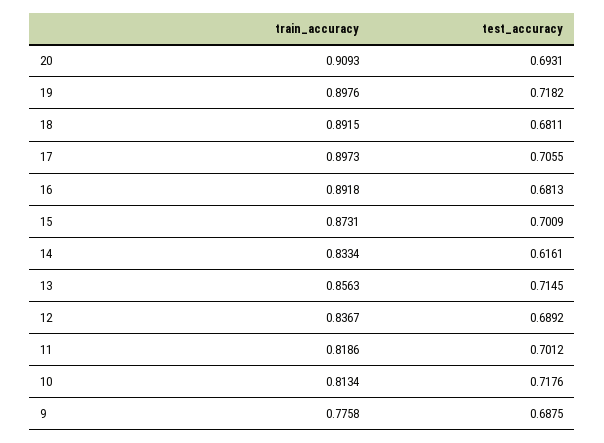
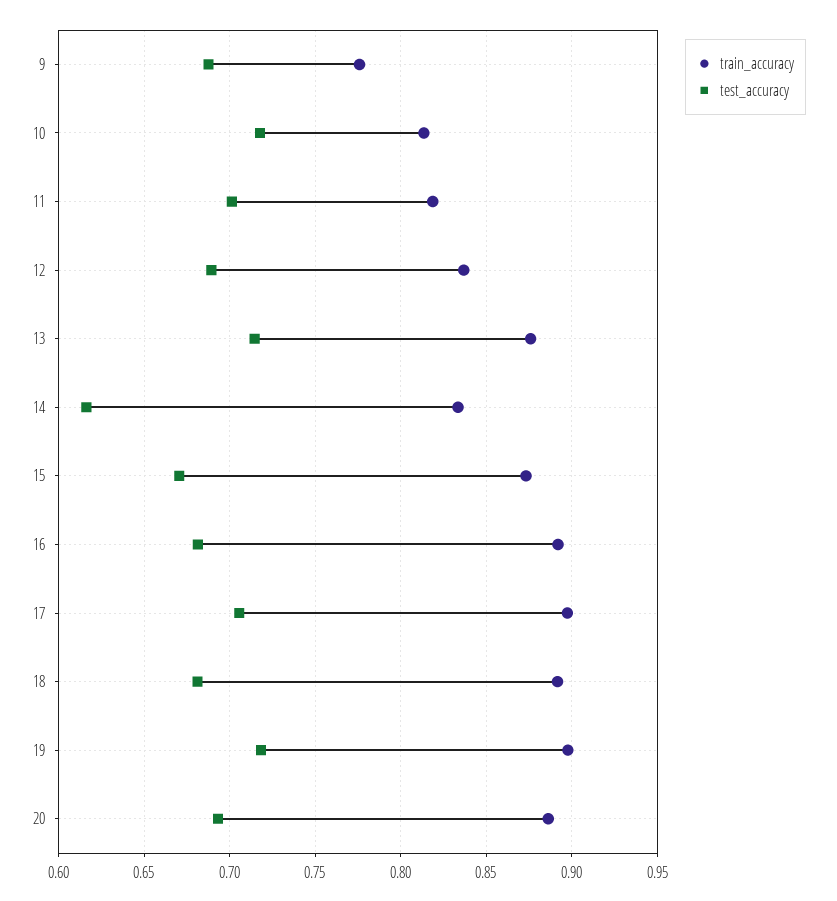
  {
    "train_accuracy": {
-     "20": 0.9093,
+     "20": 0.885,
      "19": 0.8976,
      "18": 0.8915,
      "17": 0.8973,
      "16": 0.8918,
      "15": 0.8731,
      "14": 0.8334,
-     "13": 0.8563,
+     "13": 0.875,
      "12": 0.8367,
      "11": 0.8186,
      "10": 0.8134,
      "9": 0.7758
    },
    "test_accuracy": {
      "20": 0.6931,
      "19": 0.7182,
      "18": 0.6811,
      "17": 0.7055,
      "16": 0.6813,
-     "15": 0.7009,
+     "15": 0.67,
      "14": 0.6161,
      "13": 0.7145,
      "12": 0.6892,
      "11": 0.7012,
      "10": 0.7176,
      "9": 0.6875
    }
  }

